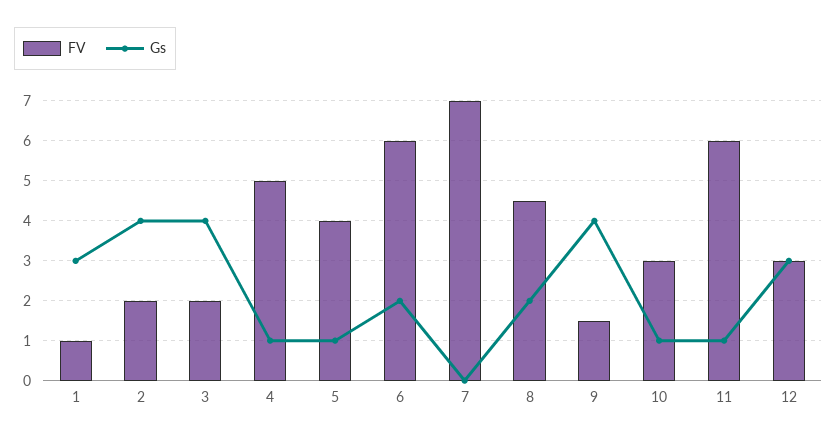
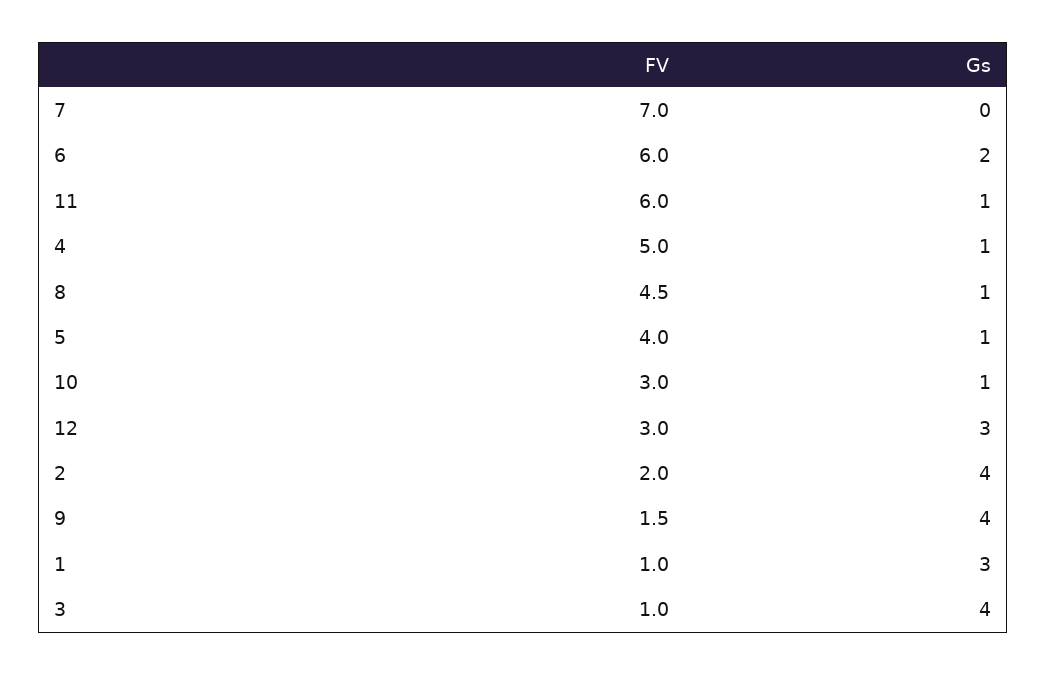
  {
    "FV": {
      "1": 1,
      "2": 2,
-     "3": 2,
+     "3": 1,
      "4": 5,
      "5": 4,
      "6": 6,
      "7": 7,
      "8": 4.5,
      "9": 1.5,
      "10": 3,
      "11": 6,
      "12": 3
    },
    "Gs": {
      "1": 3,
      "2": 4,
      "3": 4,
      "4": 1,
      "5": 1,
      "6": 2,
      "7": 0,
-     "8": 2,
+     "8": 1,
      "9": 4,
      "10": 1,
      "11": 1,
      "12": 3
    }
  }

